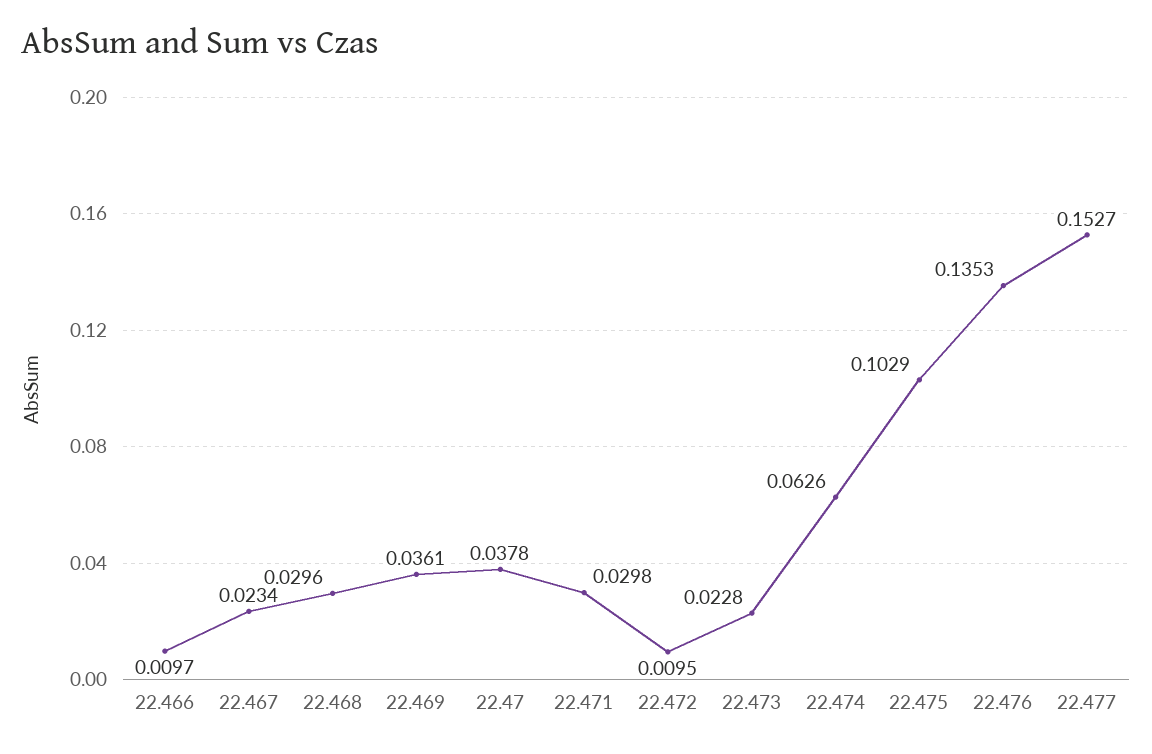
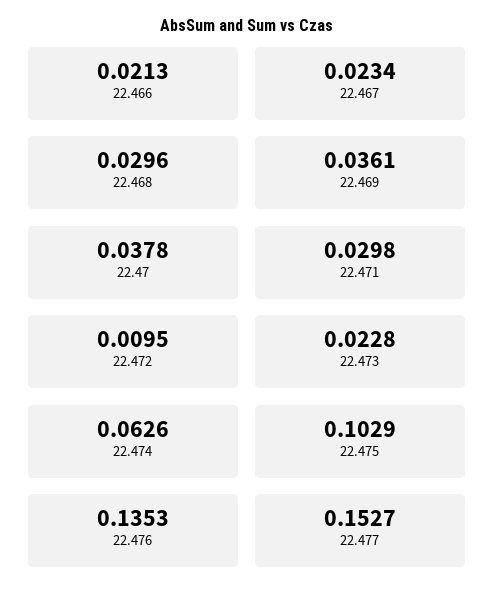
  {
-   "22.466": 0.0097,
+   "22.466": 0.0213,
    "22.467": 0.0234,
    "22.468": 0.0296,
    "22.469": 0.0361,
    "22.47": 0.0378,
    "22.471": 0.0298,
    "22.472": 0.0095,
    "22.473": 0.0228,
    "22.474": 0.0626,
    "22.475": 0.1029,
    "22.476": 0.1353,
    "22.477": 0.1527
  }

